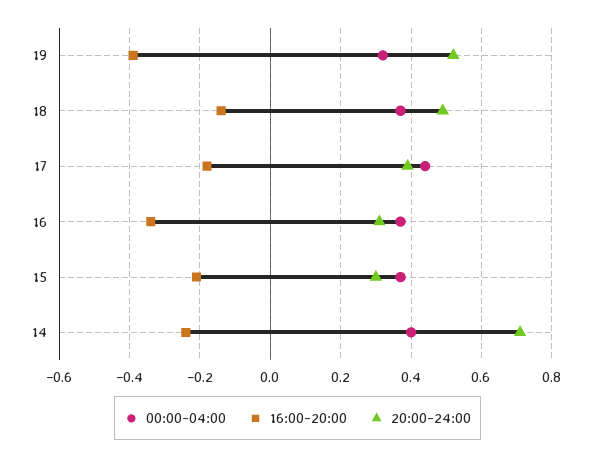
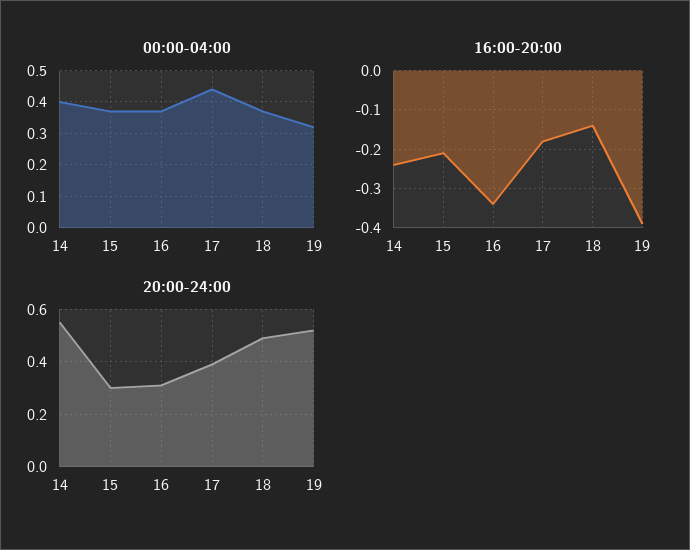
  {
    "00:00-04:00": {
      "19": 0.3,
      "18": 0.35,
      "17": 0.45,
      "16": 0.35,
      "15": 0.35,
      "14": 0.4
    },
    "16:00-20:00": {
      "19": -0.4,
      "18": -0.15,
      "17": -0.2,
      "16": -0.35,
      "15": -0.2,
      "14": -0.25
    },
    "20:00-24:00": {
      "19": 0.5,
      "18": 0.5,
      "17": 0.4,
      "16": 0.3,
      "15": 0.3,
-     "14": 0.7
+     "14": 0.55
    }
  }

